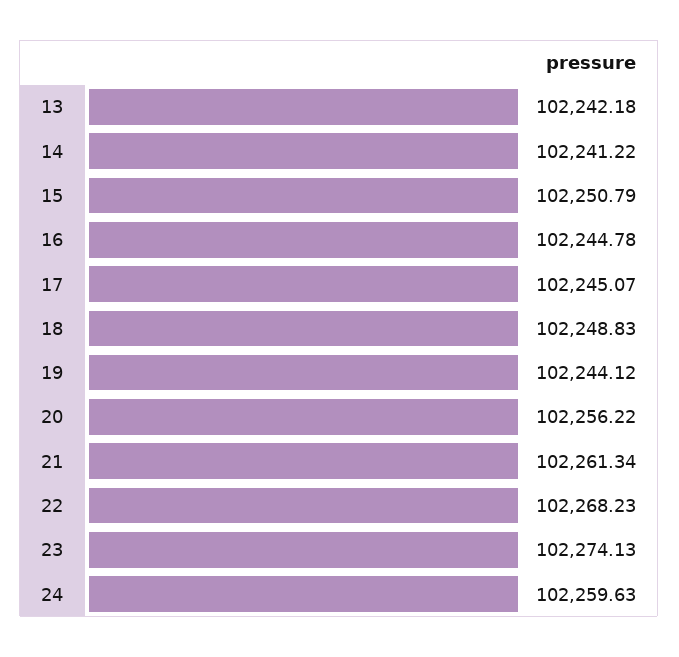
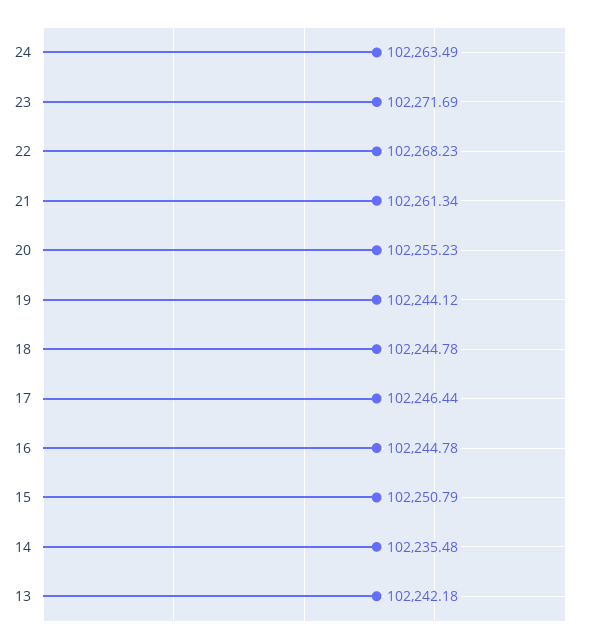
  {
    "13": 102242.18,
-   "14": 102241.22,
+   "14": 102235.48,
    "15": 102250.79,
    "16": 102244.78,
-   "17": 102245.07,
+   "17": 102246.44,
-   "18": 102248.83,
+   "18": 102244.78,
    "19": 102244.12,
-   "20": 102256.22,
+   "20": 102255.23,
    "21": 102261.34,
    "22": 102268.23,
-   "23": 102274.13,
+   "23": 102271.69,
-   "24": 102259.63
+   "24": 102263.49
  }

